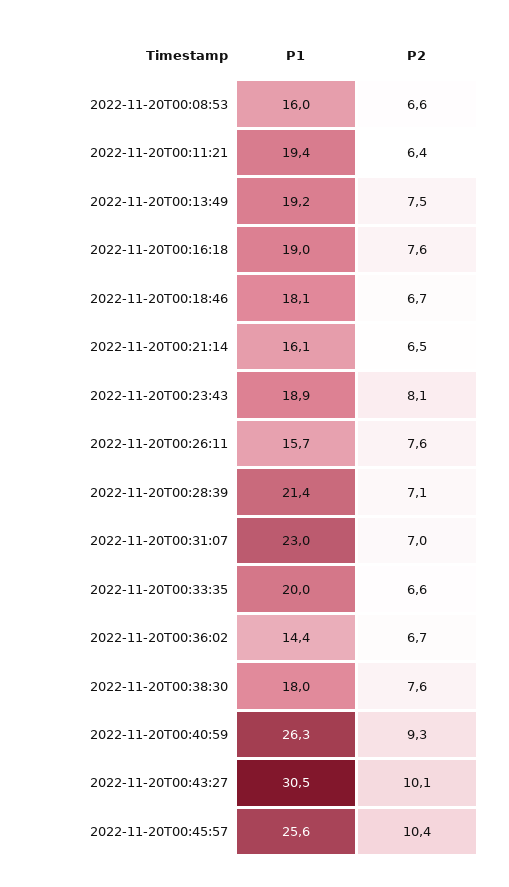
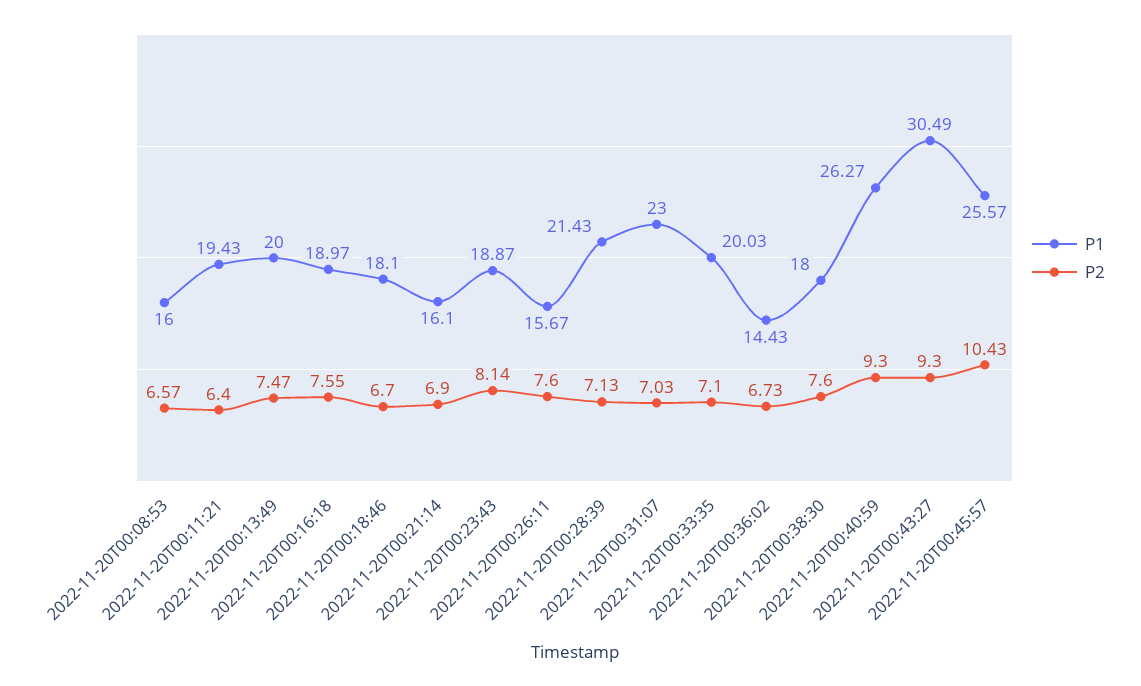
  {
    "P1": {
      "2022-11-20T00:08:53": 16,
      "2022-11-20T00:11:21": 19.43,
-     "2022-11-20T00:13:49": 19.2,
+     "2022-11-20T00:13:49": 20,
      "2022-11-20T00:16:18": 18.97,
      "2022-11-20T00:18:46": 18.1,
      "2022-11-20T00:21:14": 16.1,
      "2022-11-20T00:23:43": 18.87,
      "2022-11-20T00:26:11": 15.67,
      "2022-11-20T00:28:39": 21.43,
      "2022-11-20T00:31:07": 23,
      "2022-11-20T00:33:35": 20.03,
      "2022-11-20T00:36:02": 14.43,
      "2022-11-20T00:38:30": 18,
      "2022-11-20T00:40:59": 26.27,
      "2022-11-20T00:43:27": 30.49,
      "2022-11-20T00:45:57": 25.57
    },
    "P2": {
      "2022-11-20T00:08:53": 6.57,
      "2022-11-20T00:11:21": 6.4,
      "2022-11-20T00:13:49": 7.47,
      "2022-11-20T00:16:18": 7.55,
      "2022-11-20T00:18:46": 6.7,
-     "2022-11-20T00:21:14": 6.5,
+     "2022-11-20T00:21:14": 6.9,
      "2022-11-20T00:23:43": 8.14,
      "2022-11-20T00:26:11": 7.6,
      "2022-11-20T00:28:39": 7.13,
      "2022-11-20T00:31:07": 7.03,
-     "2022-11-20T00:33:35": 6.6,
+     "2022-11-20T00:33:35": 7.1,
      "2022-11-20T00:36:02": 6.73,
      "2022-11-20T00:38:30": 7.6,
      "2022-11-20T00:40:59": 9.3,
-     "2022-11-20T00:43:27": 10.1,
+     "2022-11-20T00:43:27": 9.3,
      "2022-11-20T00:45:57": 10.43
    }
  }

